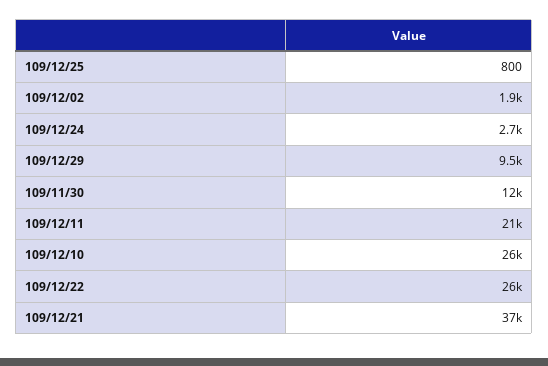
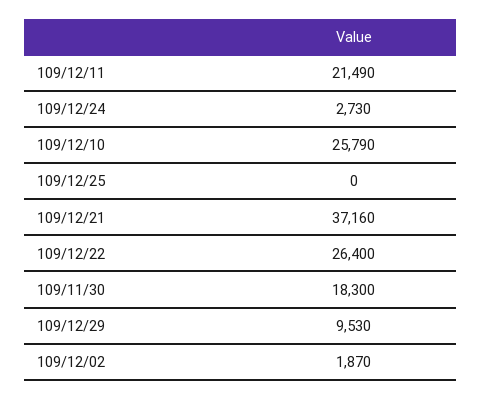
  {
-   "109/12/25": 800,
+   "109/12/25": 0,
    "109/12/02": 1870,
    "109/12/24": 2730,
    "109/12/29": 9530,
-   "109/11/30": 12000,
+   "109/11/30": 18300,
    "109/12/11": 21490,
    "109/12/10": 25790,
    "109/12/22": 26400,
    "109/12/21": 37160
  }

